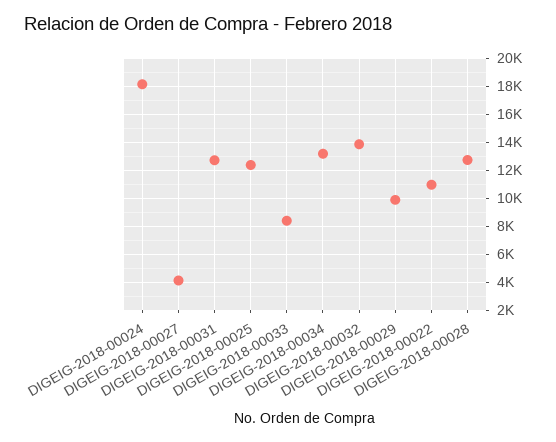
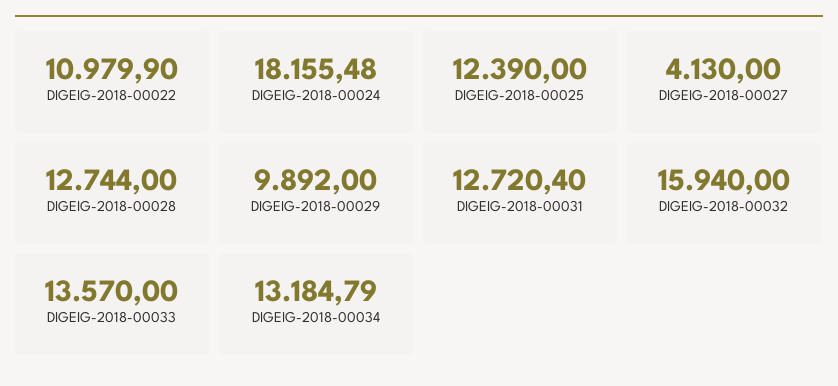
  {
    "DIGEIG-2018-00024": 18155.48,
    "DIGEIG-2018-00027": 4130,
    "DIGEIG-2018-00031": 12720.4,
    "DIGEIG-2018-00025": 12390,
-   "DIGEIG-2018-00033": 8500,
+   "DIGEIG-2018-00033": 13570,
    "DIGEIG-2018-00034": 13184.79,
-   "DIGEIG-2018-00032": 14000,
+   "DIGEIG-2018-00032": 15940,
    "DIGEIG-2018-00029": 9892,
    "DIGEIG-2018-00022": 10979.9,
    "DIGEIG-2018-00028": 12744
  }

